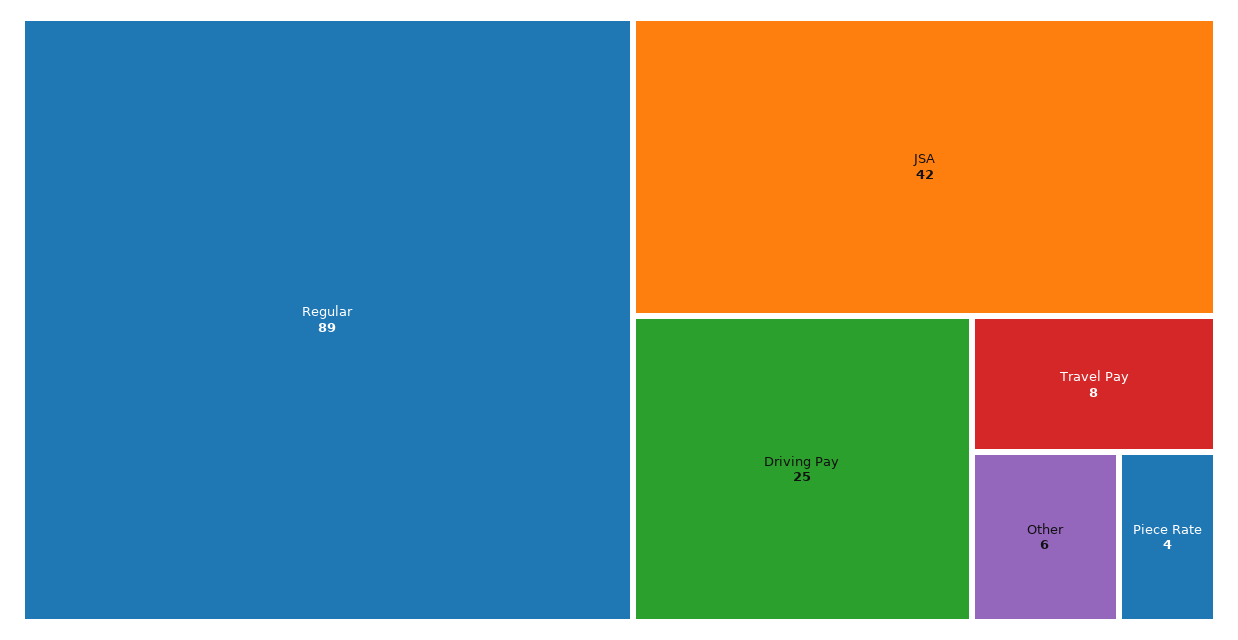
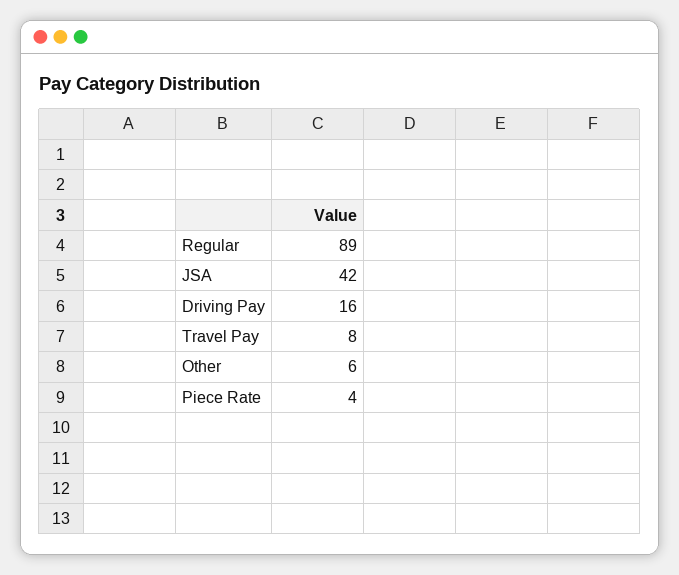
  {
    "Regular": 89,
    "JSA": 42,
-   "Driving Pay": 25,
+   "Driving Pay": 16,
    "Travel Pay": 8,
    "Other": 6,
    "Piece Rate": 4
  }

